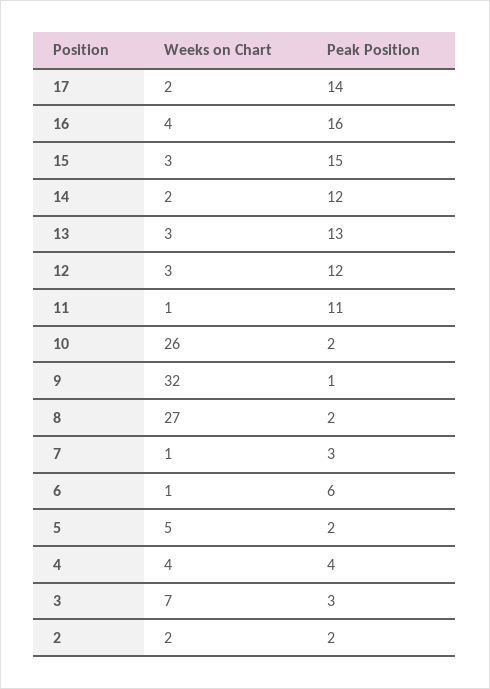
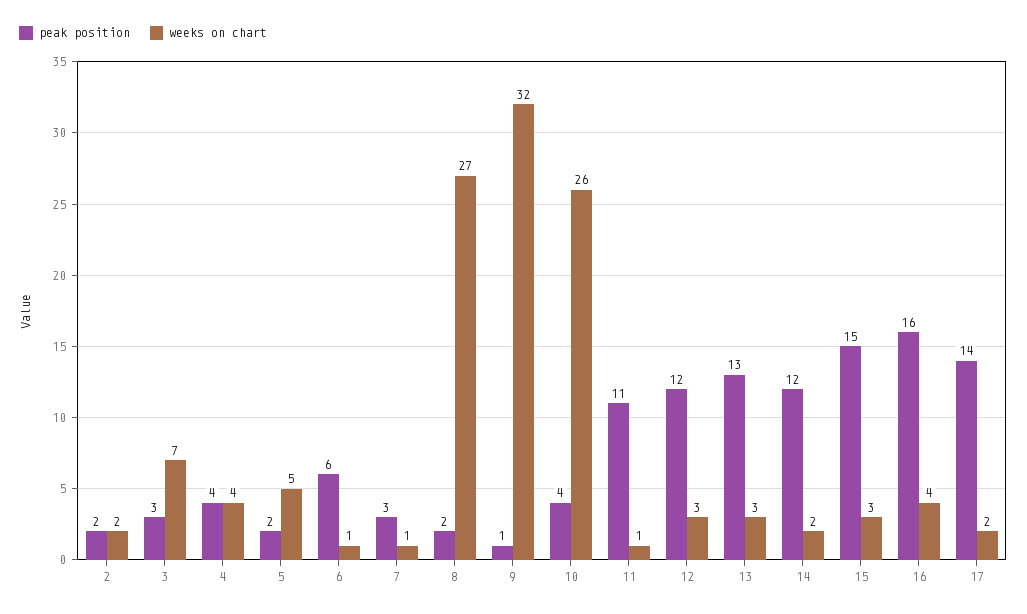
  {
    "Weeks on Chart": {
      "17": 2,
      "16": 4,
      "15": 3,
      "14": 2,
      "13": 3,
      "12": 3,
      "11": 1,
      "10": 26,
      "9": 32,
      "8": 27,
      "7": 1,
      "6": 1,
      "5": 5,
      "4": 4,
      "3": 7,
      "2": 2
    },
    "Peak Position": {
      "17": 14,
      "16": 16,
      "15": 15,
      "14": 12,
      "13": 13,
      "12": 12,
      "11": 11,
-     "10": 2,
+     "10": 4,
      "9": 1,
      "8": 2,
      "7": 3,
      "6": 6,
      "5": 2,
      "4": 4,
      "3": 3,
      "2": 2
    }
  }

